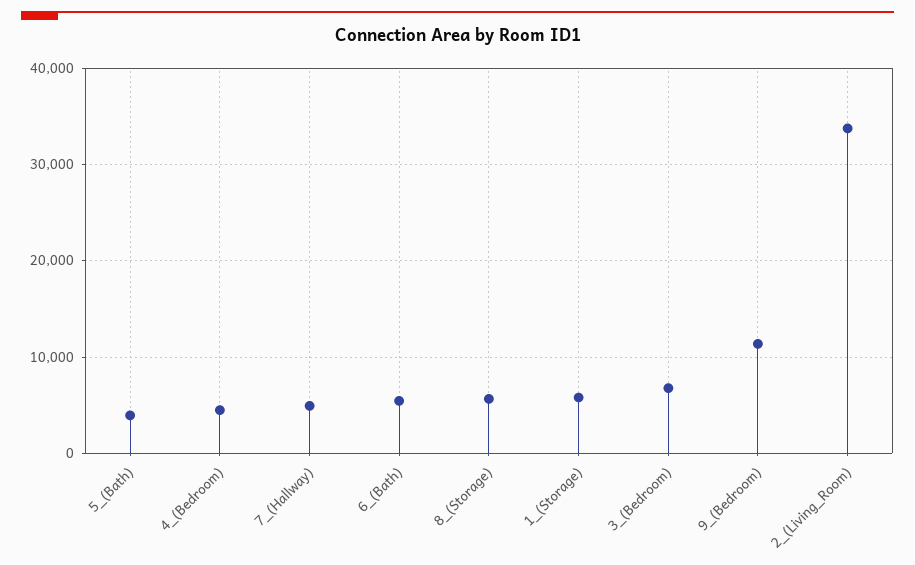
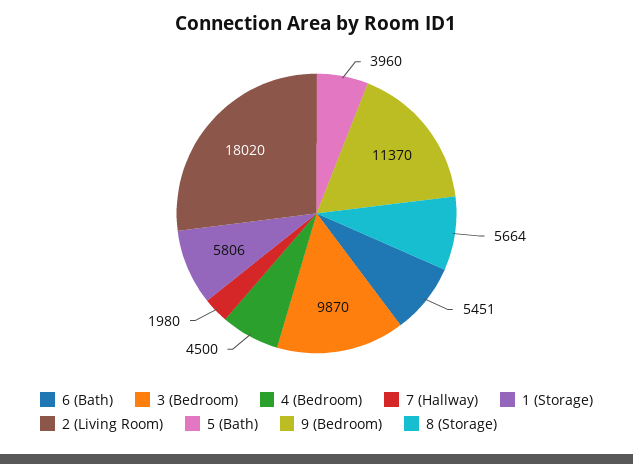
  {
    "5_(Bath)": 3960,
    "4_(Bedroom)": 4500,
-   "7_(Hallway)": 5000,
+   "7_(Hallway)": 1980,
    "6_(Bath)": 5451,
    "8_(Storage)": 5664,
    "1_(Storage)": 5806,
-   "3_(Bedroom)": 7000,
+   "3_(Bedroom)": 9870,
    "9_(Bedroom)": 11370,
-   "2_(Living_Room)": 34000
+   "2_(Living_Room)": 18020
  }

